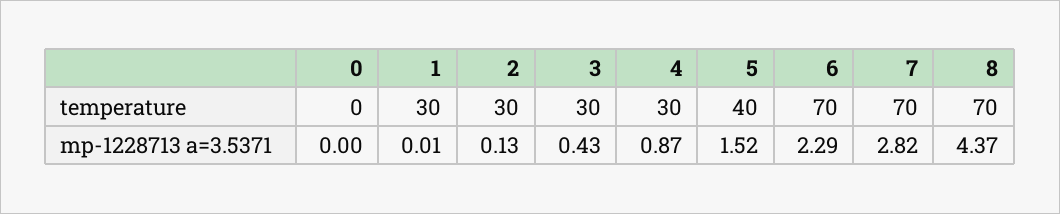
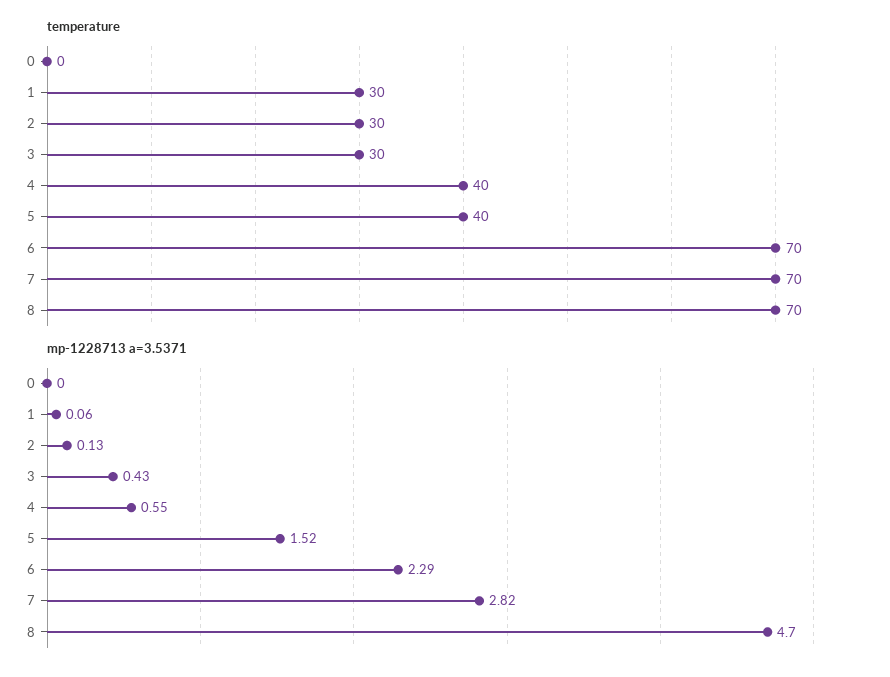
  {
    "temperature": {
      "0": 0,
      "1": 30,
      "2": 30,
      "3": 30,
-     "4": 30,
+     "4": 40,
      "5": 40,
      "6": 70,
      "7": 70,
      "8": 70
    },
    "mp-1228713 a=3.5371": {
      "0": 0,
-     "1": 0.01,
+     "1": 0.06,
      "2": 0.13,
      "3": 0.43,
-     "4": 0.87,
+     "4": 0.55,
      "5": 1.52,
      "6": 2.29,
      "7": 2.82,
-     "8": 4.37
+     "8": 4.7
    }
  }

